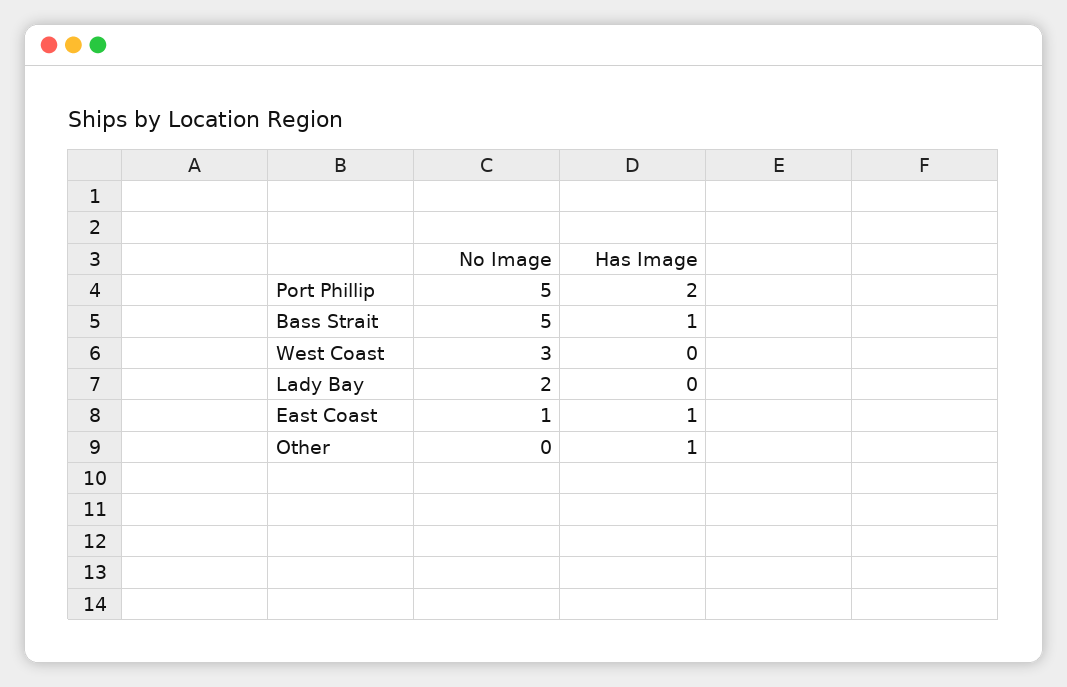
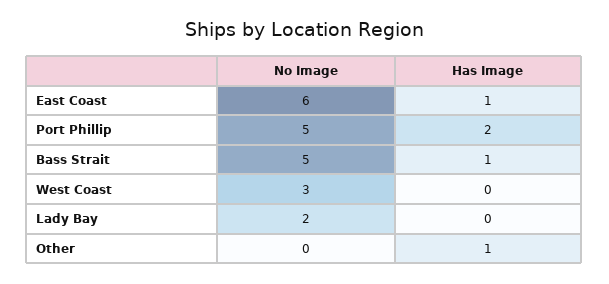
  {
    "No Image": {
      "Port Phillip": 5,
      "Bass Strait": 5,
      "West Coast": 3,
      "Lady Bay": 2,
-     "East Coast": 1,
+     "East Coast": 6,
      "Other": 0
    },
    "Has Image": {
      "Port Phillip": 2,
      "Bass Strait": 1,
      "West Coast": 0,
      "Lady Bay": 0,
      "East Coast": 1,
      "Other": 1
    }
  }

